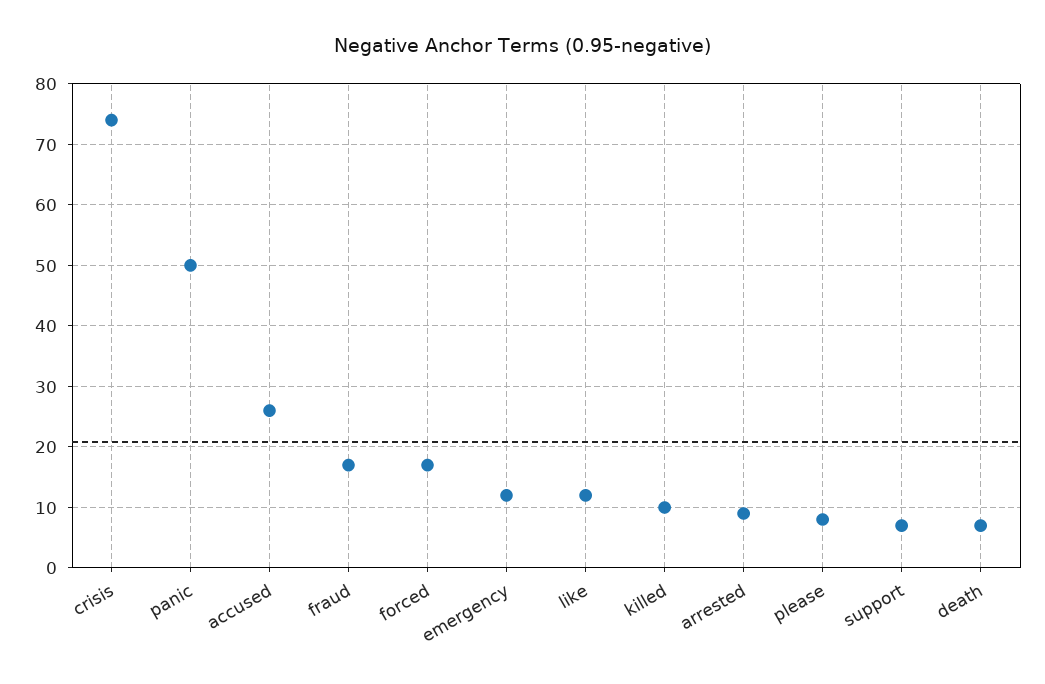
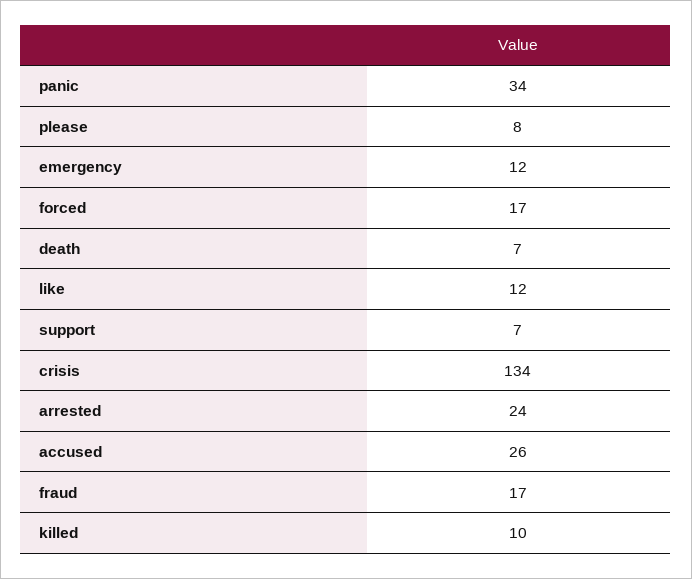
  {
-   "crisis": 74,
+   "crisis": 134,
-   "panic": 50,
+   "panic": 34,
    "accused": 26,
    "fraud": 17,
    "forced": 17,
    "emergency": 12,
    "like": 12,
    "killed": 10,
-   "arrested": 9,
+   "arrested": 24,
    "please": 8,
    "support": 7,
    "death": 7
  }

